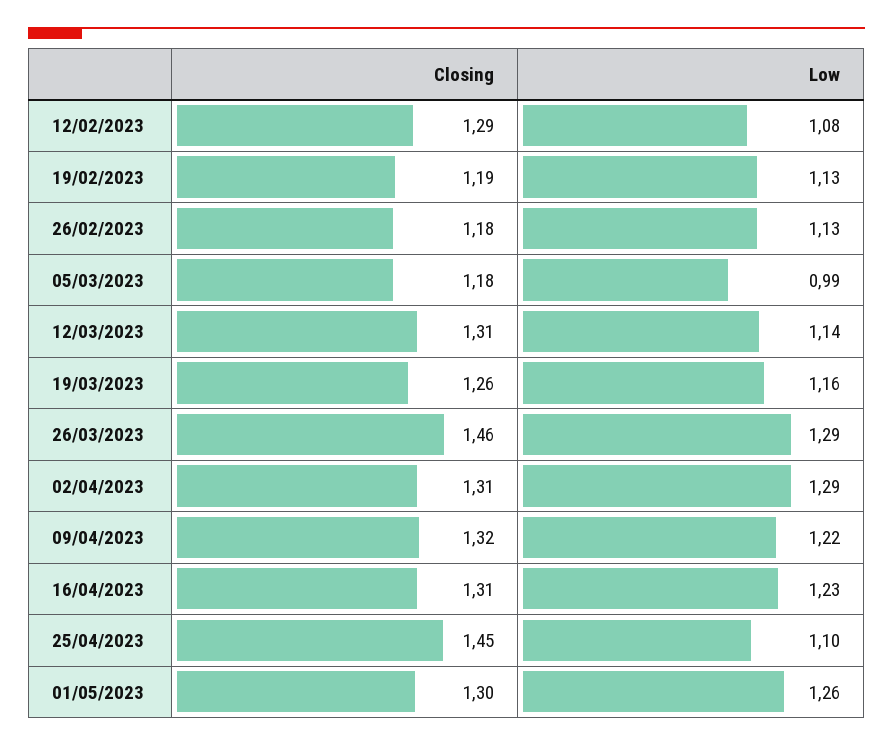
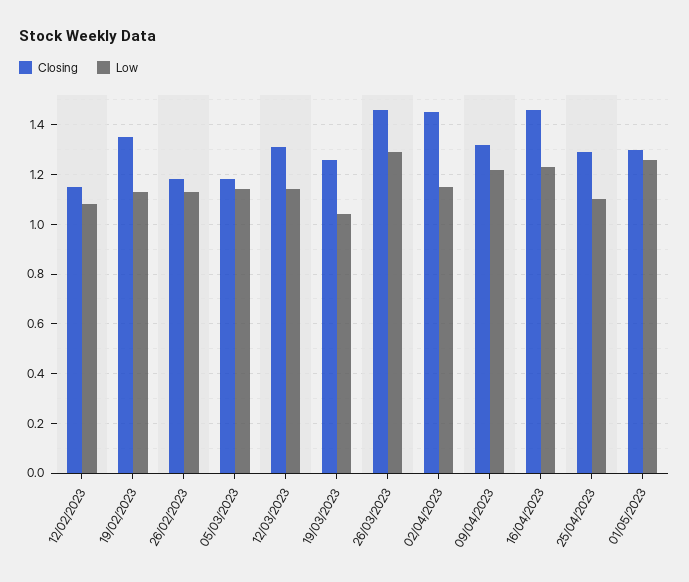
  {
    "Closing": {
-     "12/02/2023": 1.29,
+     "12/02/2023": 1.15,
-     "19/02/2023": 1.19,
+     "19/02/2023": 1.35,
      "26/02/2023": 1.18,
      "05/03/2023": 1.18,
      "12/03/2023": 1.31,
      "19/03/2023": 1.26,
      "26/03/2023": 1.46,
-     "02/04/2023": 1.31,
+     "02/04/2023": 1.45,
      "09/04/2023": 1.32,
-     "16/04/2023": 1.31,
+     "16/04/2023": 1.45,
-     "25/04/2023": 1.45,
+     "25/04/2023": 1.3,
      "01/05/2023": 1.3
    },
    "Low": {
      "12/02/2023": 1.08,
      "19/02/2023": 1.13,
      "26/02/2023": 1.13,
-     "05/03/2023": 0.99,
+     "05/03/2023": 1.15,
      "12/03/2023": 1.14,
-     "19/03/2023": 1.16,
+     "19/03/2023": 1.05,
      "26/03/2023": 1.29,
-     "02/04/2023": 1.29,
+     "02/04/2023": 1.15,
      "09/04/2023": 1.22,
      "16/04/2023": 1.23,
      "25/04/2023": 1.1,
      "01/05/2023": 1.26
    }
  }

